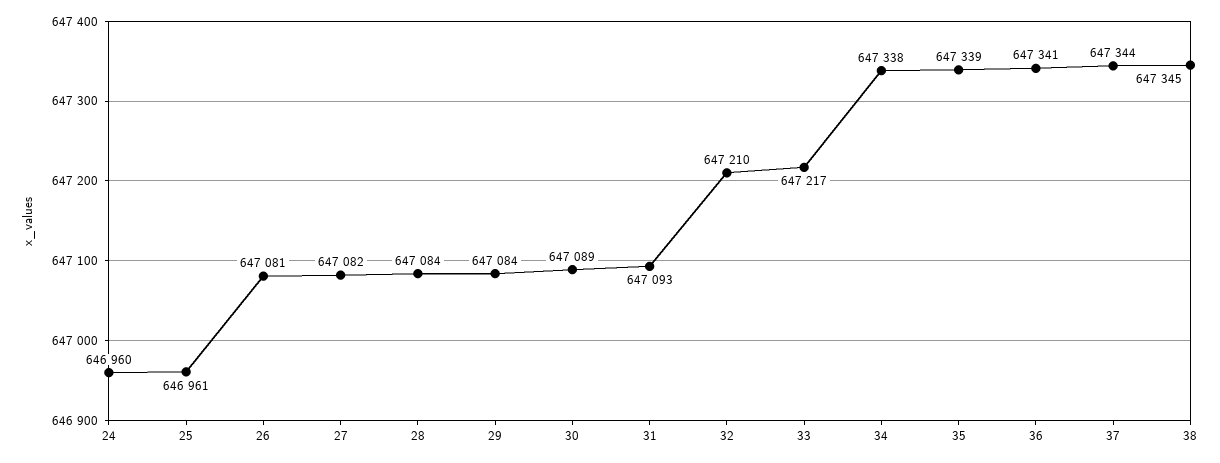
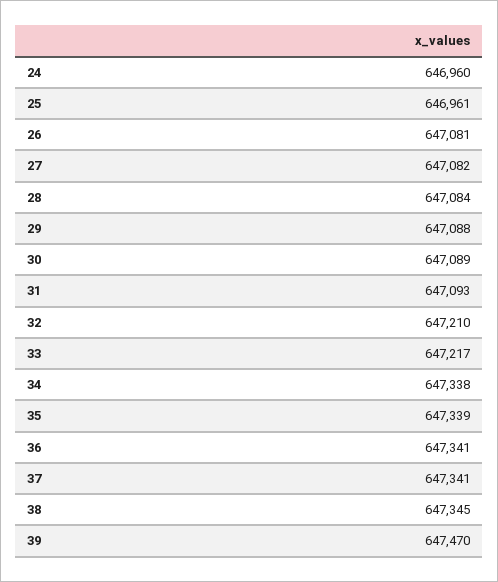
  {
    "24": 646960,
    "25": 646961,
    "26": 647081,
    "27": 647082,
    "28": 647084,
-   "29": 647084,
+   "29": 647088,
    "30": 647089,
    "31": 647093,
    "32": 647210,
    "33": 647217,
    "34": 647338,
    "35": 647339,
    "36": 647341,
-   "37": 647344,
+   "37": 647341,
-   "38": 647345
+   "38": 647345,
+   "39": 647470
  }

